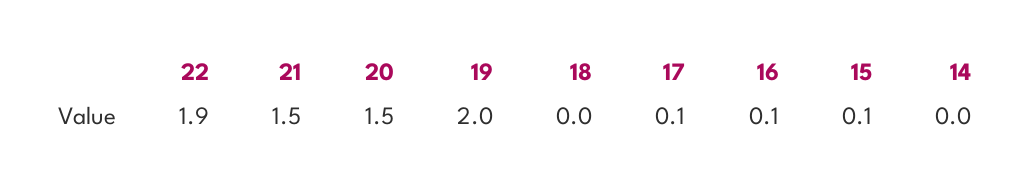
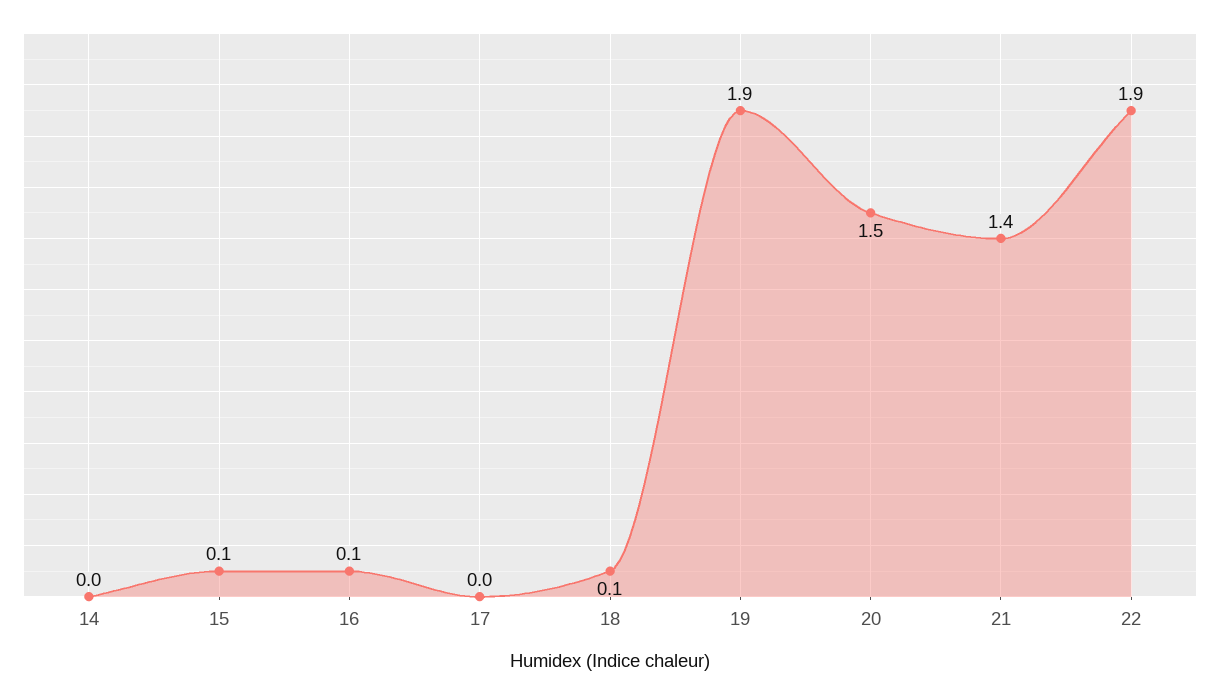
  {
    "22": 1.9,
-   "21": 1.5,
+   "21": 1.4,
    "20": 1.5,
-   "19": 2,
+   "19": 1.9,
-   "18": 0,
+   "18": 0.1,
-   "17": 0.1,
+   "17": 0,
    "16": 0.1,
    "15": 0.1,
    "14": 0
  }

